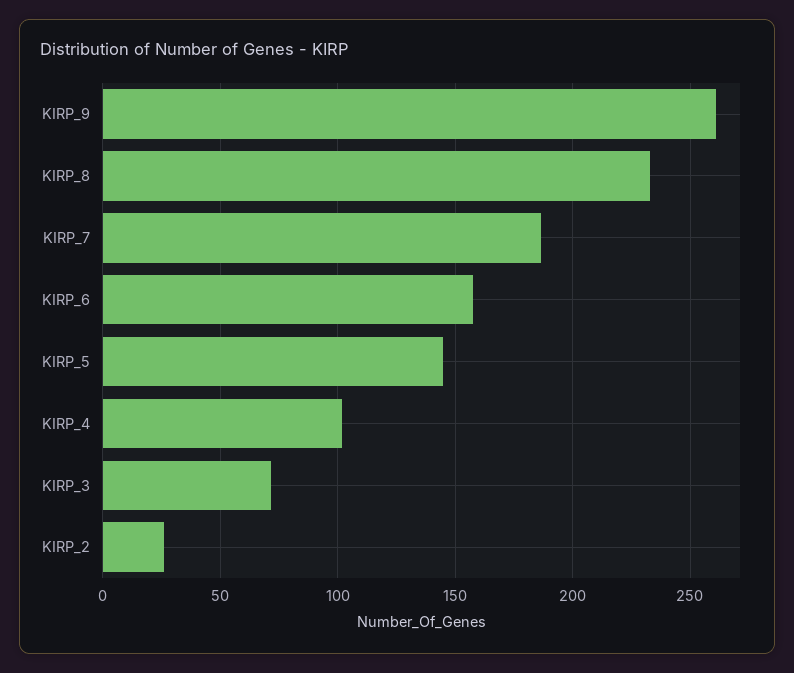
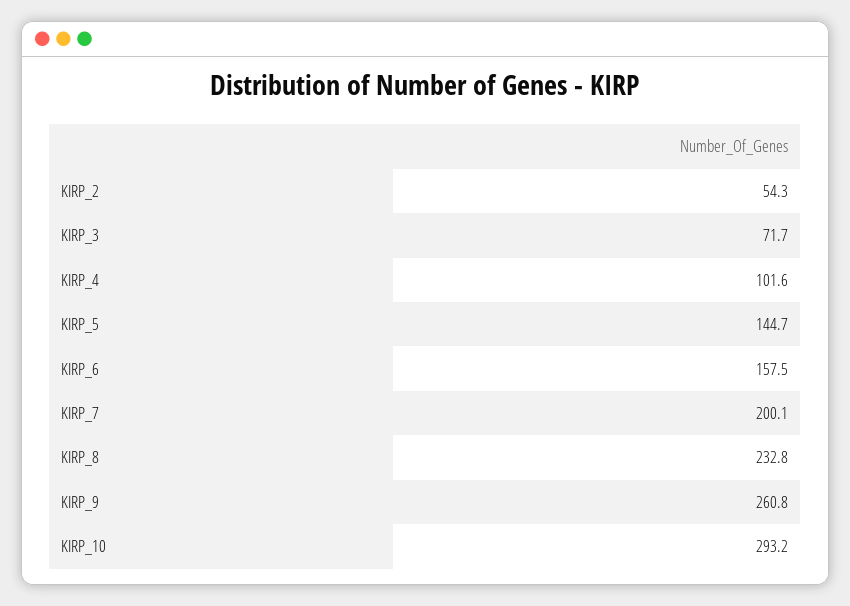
  {
    "KIRP_9": 260.8,
    "KIRP_8": 232.8,
-   "KIRP_7": 185,
+   "KIRP_7": 200.1,
    "KIRP_6": 157.5,
    "KIRP_5": 144.7,
    "KIRP_4": 101.6,
    "KIRP_3": 71.7,
-   "KIRP_2": 25
+   "KIRP_2": 54.3,
+   "KIRP_10": 293.2
  }

